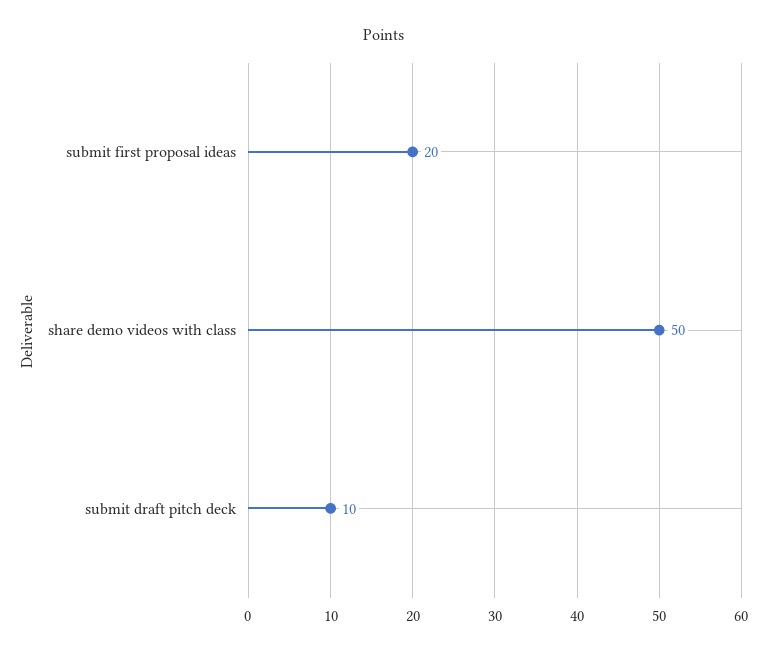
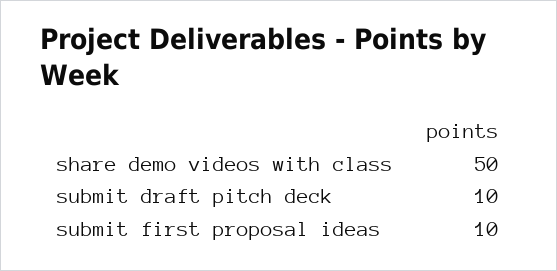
  {
-   "submit first proposal ideas": 20,
+   "submit first proposal ideas": 10,
    "share demo videos with class": 50,
    "submit draft pitch deck": 10
  }

